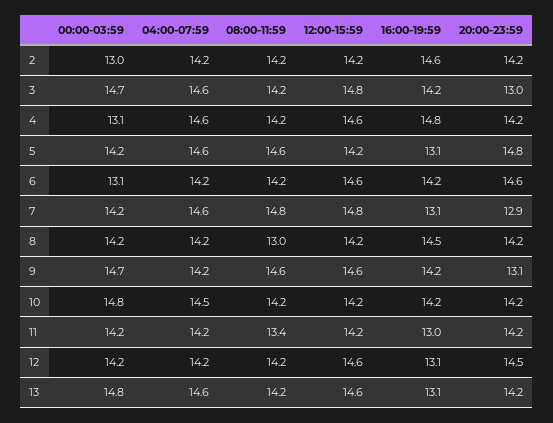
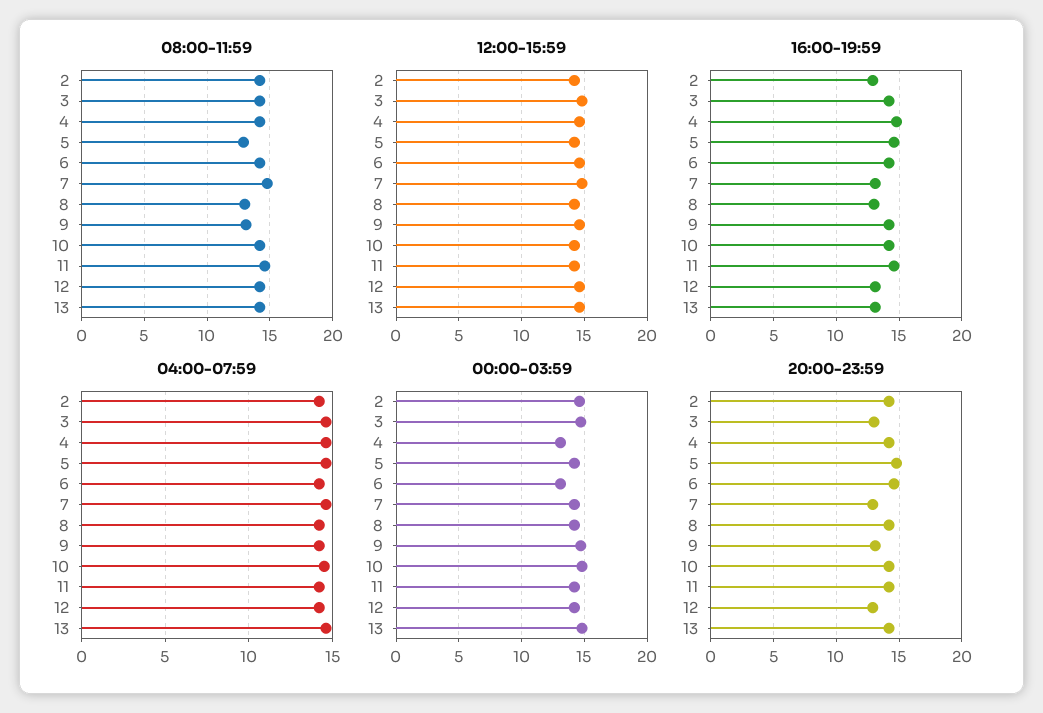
  {
    "00:00-03:59": {
-     "2": 13,
+     "2": 14.5,
      "3": 14.7,
      "4": 13.1,
      "5": 14.2,
      "6": 13.1,
      "7": 14.2,
      "8": 14.2,
      "9": 14.7,
      "10": 14.8,
      "11": 14.2,
      "12": 14.2,
      "13": 14.8
    },
    "04:00-07:59": {
      "2": 14.2,
      "3": 14.6,
      "4": 14.6,
      "5": 14.6,
      "6": 14.2,
      "7": 14.6,
      "8": 14.2,
      "9": 14.2,
      "10": 14.5,
      "11": 14.2,
      "12": 14.2,
      "13": 14.6
    },
    "08:00-11:59": {
      "2": 14.2,
      "3": 14.2,
      "4": 14.2,
-     "5": 14.6,
+     "5": 13,
      "6": 14.2,
      "7": 14.8,
      "8": 13,
-     "9": 14.6,
+     "9": 13,
      "10": 14.2,
-     "11": 13.4,
+     "11": 14.5,
      "12": 14.2,
      "13": 14.2
    },
    "12:00-15:59": {
      "2": 14.2,
      "3": 14.8,
      "4": 14.6,
      "5": 14.2,
      "6": 14.6,
      "7": 14.8,
      "8": 14.2,
      "9": 14.6,
      "10": 14.2,
      "11": 14.2,
      "12": 14.6,
      "13": 14.6
    },
    "16:00-19:59": {
-     "2": 14.6,
+     "2": 13,
      "3": 14.2,
      "4": 14.8,
-     "5": 13.1,
+     "5": 14.5,
      "6": 14.2,
      "7": 13.1,
-     "8": 14.5,
+     "8": 13,
      "9": 14.2,
      "10": 14.2,
-     "11": 13,
+     "11": 14.5,
      "12": 13.1,
      "13": 13.1
    },
    "20:00-23:59": {
      "2": 14.2,
      "3": 13,
      "4": 14.2,
      "5": 14.8,
      "6": 14.6,
      "7": 12.9,
      "8": 14.2,
      "9": 13.1,
      "10": 14.2,
      "11": 14.2,
-     "12": 14.5,
+     "12": 13,
      "13": 14.2
    }
  }

